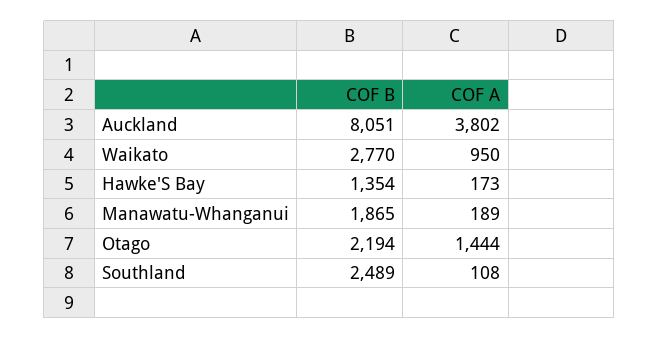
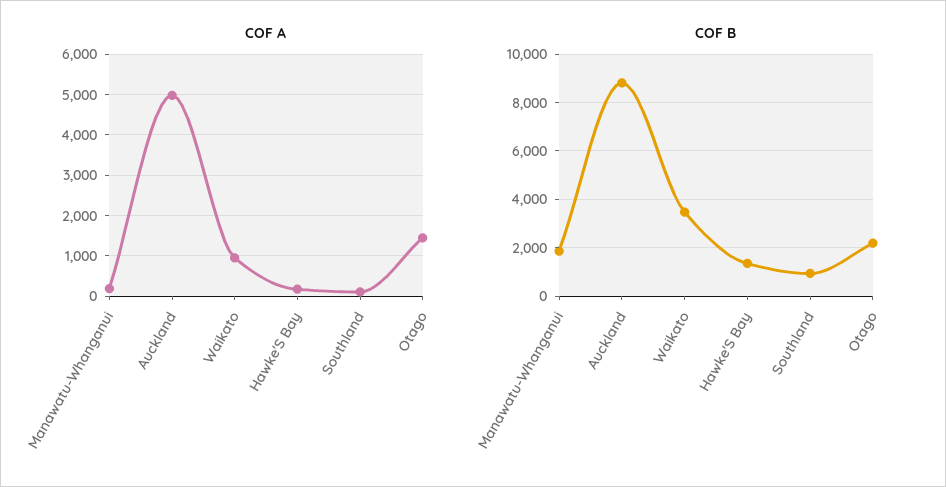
  {
    "COF B": {
-     "Auckland": 8051,
+     "Auckland": 8750,
-     "Waikato": 2770,
+     "Waikato": 3500,
      "Hawke'S Bay": 1354,
      "Manawatu-Whanganui": 1865,
      "Otago": 2194,
-     "Southland": 2489
+     "Southland": 1000
    },
    "COF A": {
-     "Auckland": 3802,
+     "Auckland": 5000,
      "Waikato": 950,
      "Hawke'S Bay": 173,
      "Manawatu-Whanganui": 189,
      "Otago": 1444,
      "Southland": 108
    }
  }

